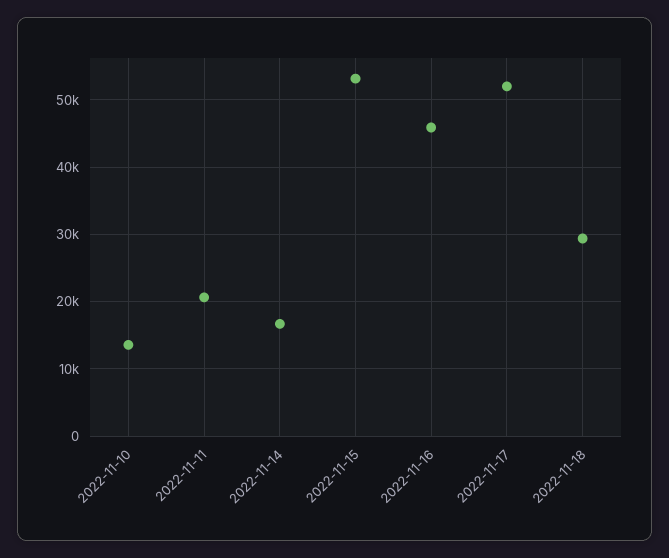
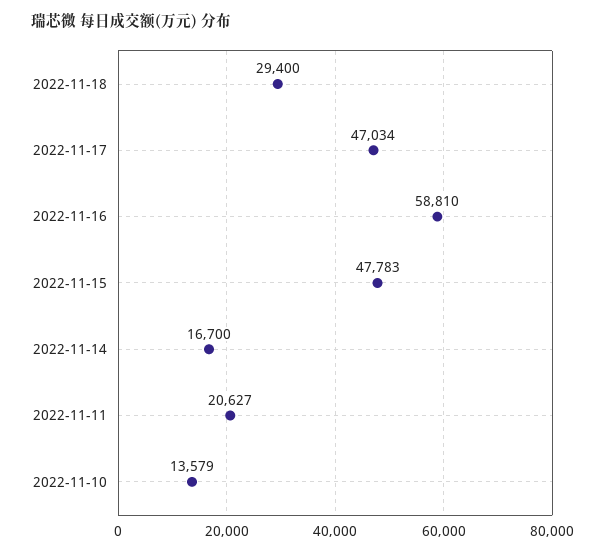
  {
    "2022-11-10": 13579,
    "2022-11-11": 20627,
    "2022-11-14": 16700,
-   "2022-11-15": 53000,
+   "2022-11-15": 47783,
-   "2022-11-16": 46000,
+   "2022-11-16": 58810,
-   "2022-11-17": 52000,
+   "2022-11-17": 47034,
    "2022-11-18": 29400
  }

